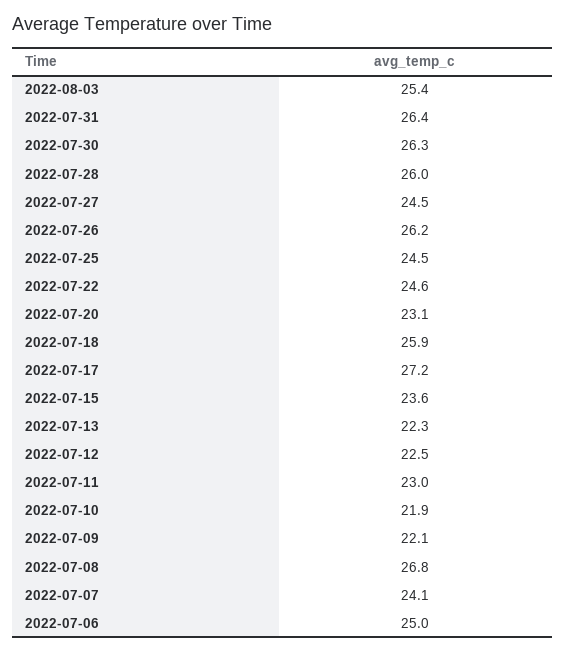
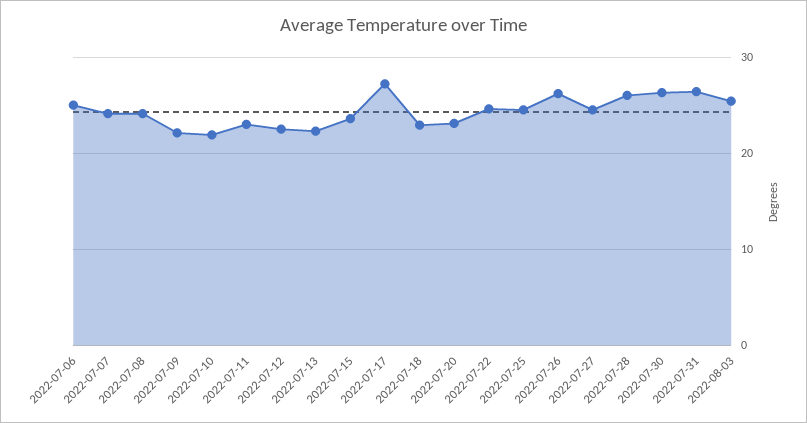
  {
    "2022-08-03": 25.4,
    "2022-07-31": 26.4,
    "2022-07-30": 26.3,
    "2022-07-28": 26,
    "2022-07-27": 24.5,
    "2022-07-26": 26.2,
    "2022-07-25": 24.5,
    "2022-07-22": 24.6,
    "2022-07-20": 23.1,
-   "2022-07-18": 25.9,
+   "2022-07-18": 23,
    "2022-07-17": 27.2,
    "2022-07-15": 23.6,
    "2022-07-13": 22.3,
    "2022-07-12": 22.5,
    "2022-07-11": 23,
    "2022-07-10": 21.9,
    "2022-07-09": 22.1,
-   "2022-07-08": 26.8,
+   "2022-07-08": 24,
    "2022-07-07": 24.1,
    "2022-07-06": 25
  }

